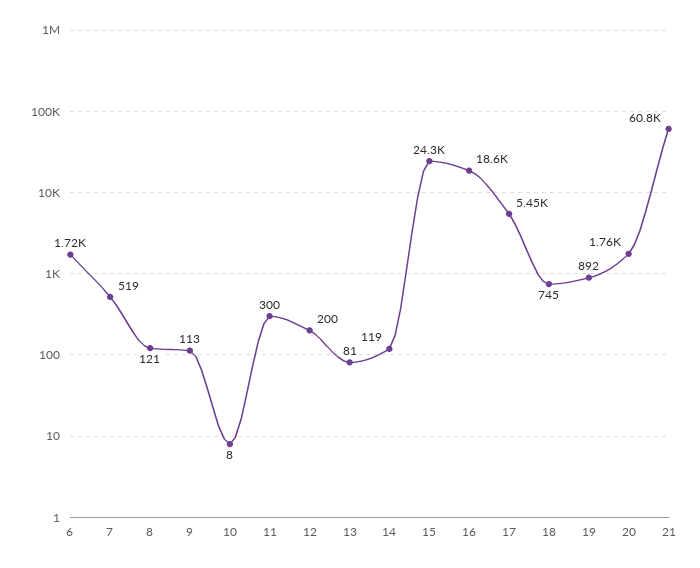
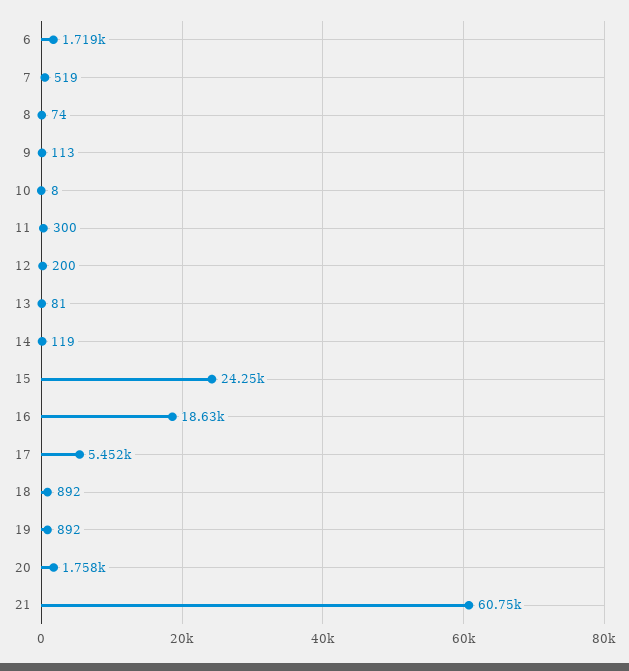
  {
    "6": 1719,
    "7": 519,
-   "8": 121,
+   "8": 74,
    "9": 113,
    "10": 8,
    "11": 300,
    "12": 200,
    "13": 81,
    "14": 119,
    "15": 24250,
    "16": 18630,
    "17": 5452,
-   "18": 745,
+   "18": 892,
    "19": 892,
    "20": 1758,
    "21": 60750
  }

